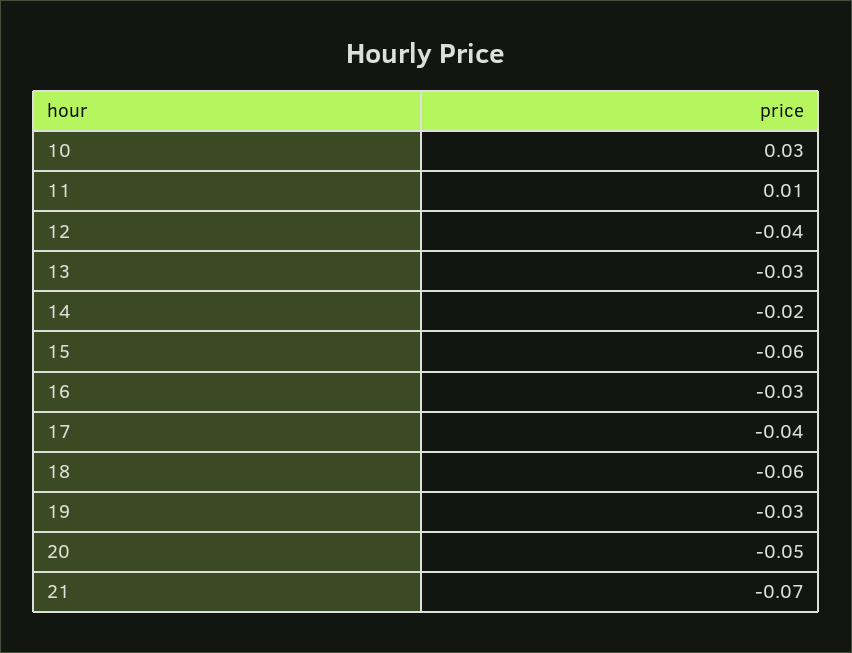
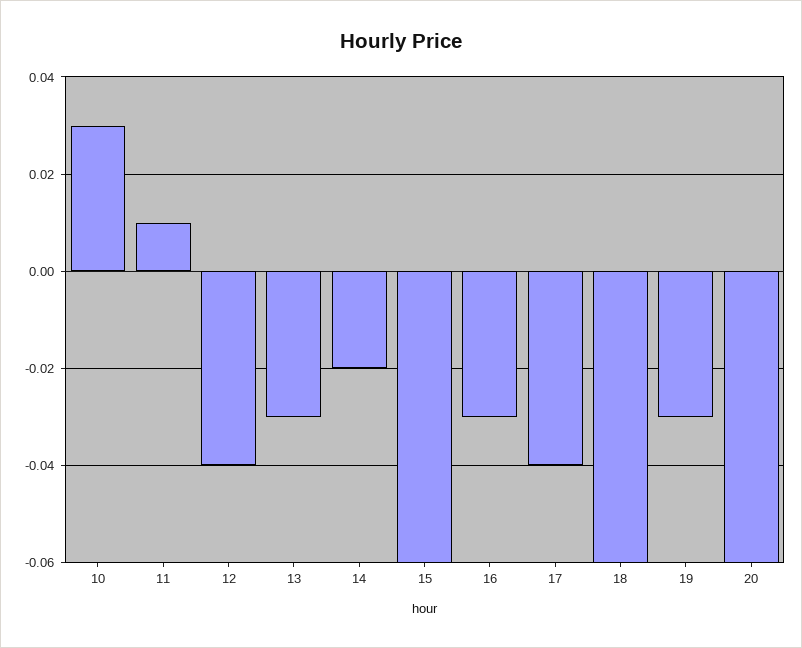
  {
    "10": 0.03,
    "11": 0.01,
    "12": -0.04,
    "13": -0.03,
    "14": -0.02,
    "15": -0.06,
    "16": -0.03,
    "17": -0.04,
    "18": -0.06,
    "19": -0.03,
-   "20": -0.05,
+   "20": -0.06
-   "21": -0.07
  }

